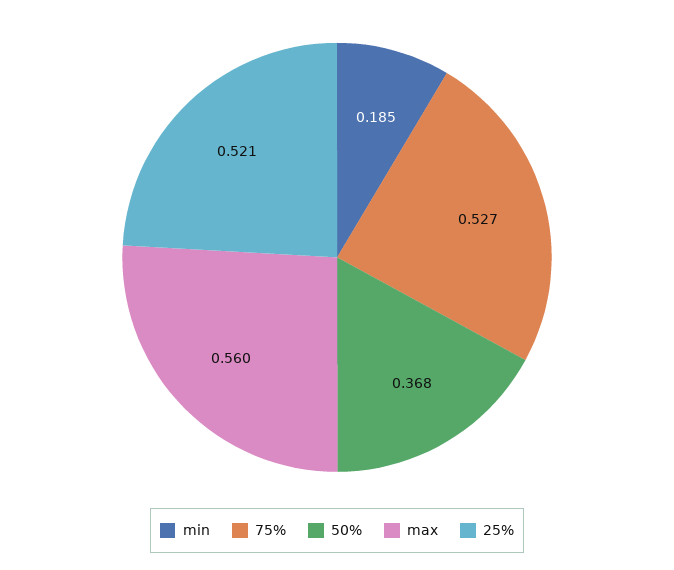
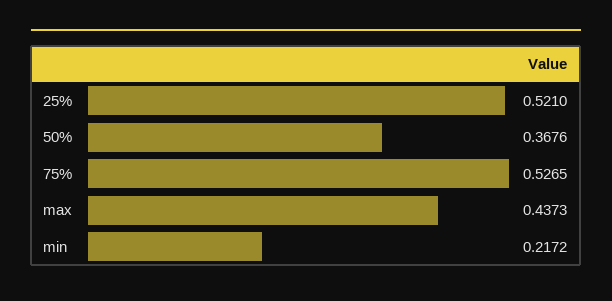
  {
-   "min": 0.185,
+   "min": 0.2172,
    "75%": 0.5265,
    "50%": 0.3676,
-   "max": 0.56,
+   "max": 0.4373,
    "25%": 0.521
  }

